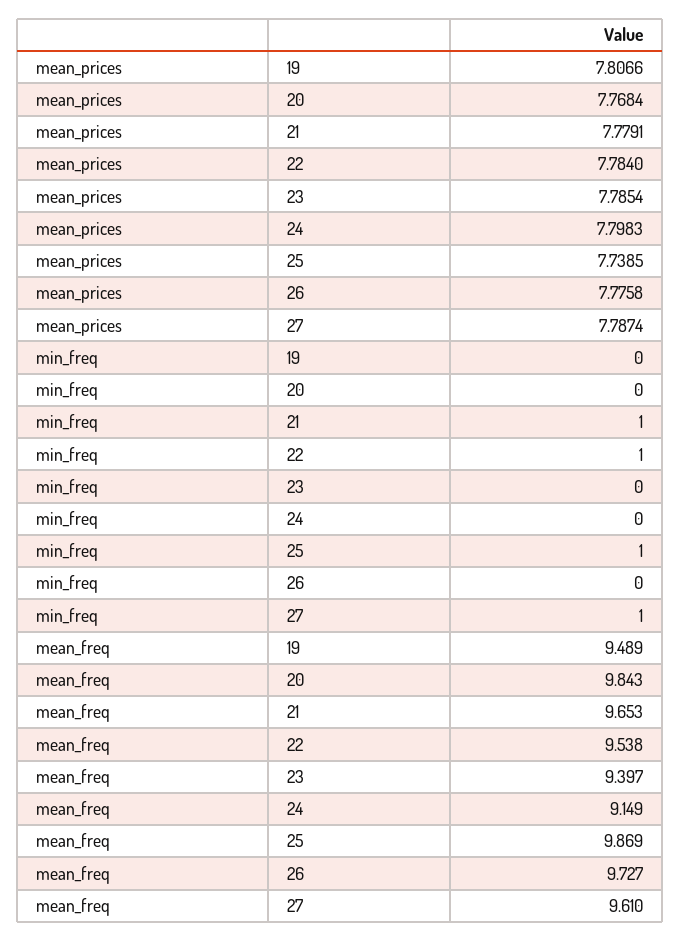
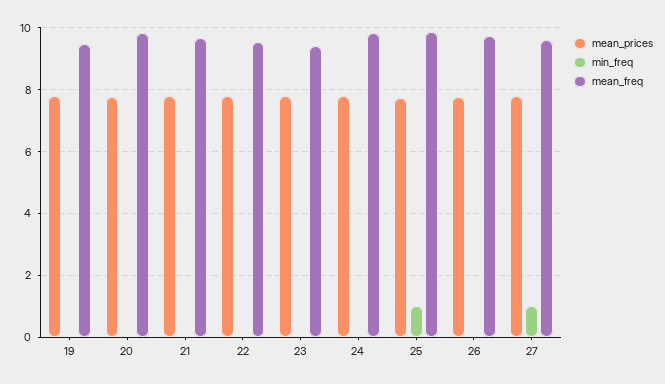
  {
    "mean_prices": {
      "19": 7.8066,
      "20": 7.7684,
      "21": 7.7791,
      "22": 7.784,
      "23": 7.7854,
      "24": 7.7983,
      "25": 7.7385,
      "26": 7.7758,
      "27": 7.7874
    },
    "min_freq": {
      "19": 0,
      "20": 0,
-     "21": 1,
+     "21": 0,
-     "22": 1,
+     "22": 0,
      "23": 0,
      "24": 0,
      "25": 1,
      "26": 0,
      "27": 1
    },
    "mean_freq": {
      "19": 9.489,
      "20": 9.843,
      "21": 9.653,
      "22": 9.538,
      "23": 9.397,
-     "24": 9.149,
+     "24": 9.8,
      "25": 9.869,
      "26": 9.727,
      "27": 9.61
    }
  }

